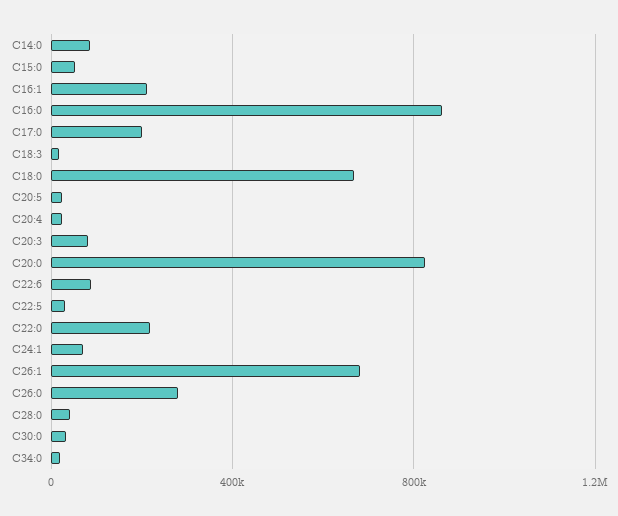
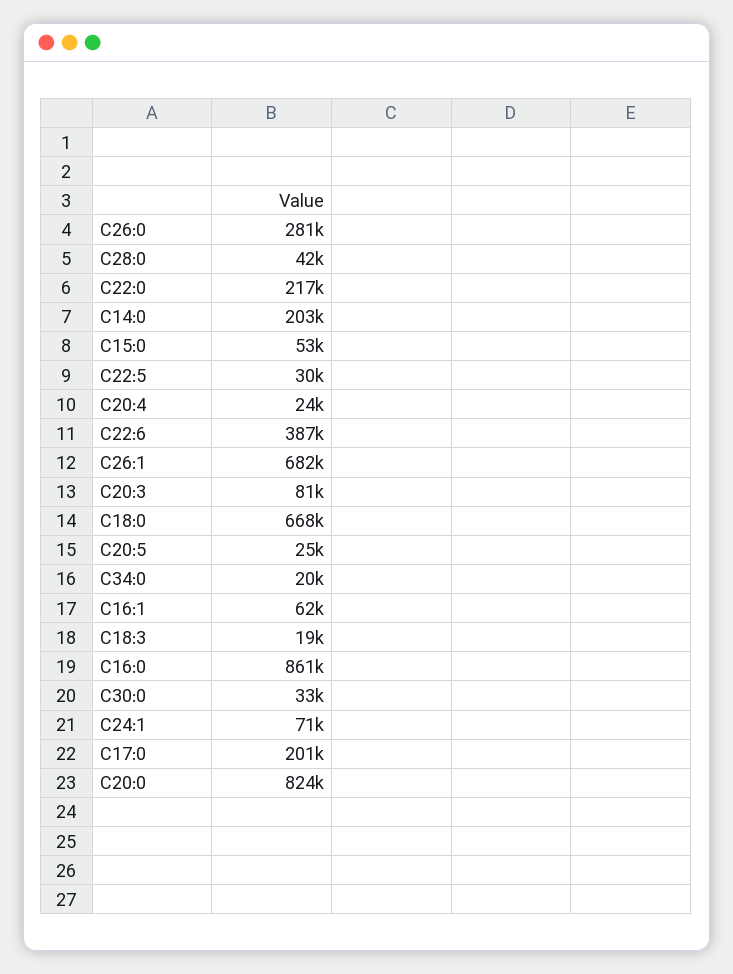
  {
-   "C14:0": 100000,
+   "C14:0": 203000,
    "C15:0": 53000,
-   "C16:1": 200000,
+   "C16:1": 62000,
    "C16:0": 861000,
    "C17:0": 201000,
    "C18:3": 19000,
    "C18:0": 668000,
    "C20:5": 25000,
    "C20:4": 24000,
    "C20:3": 81000,
    "C20:0": 824000,
-   "C22:6": 100000,
+   "C22:6": 387000,
    "C22:5": 30000,
    "C22:0": 217000,
    "C24:1": 71000,
    "C26:1": 682000,
    "C26:0": 281000,
    "C28:0": 42000,
    "C30:0": 33000,
    "C34:0": 20000
  }

